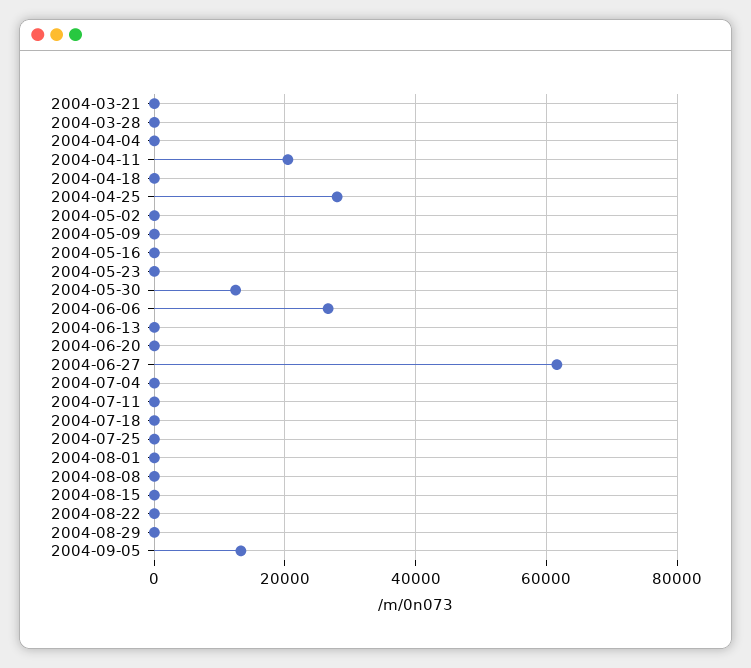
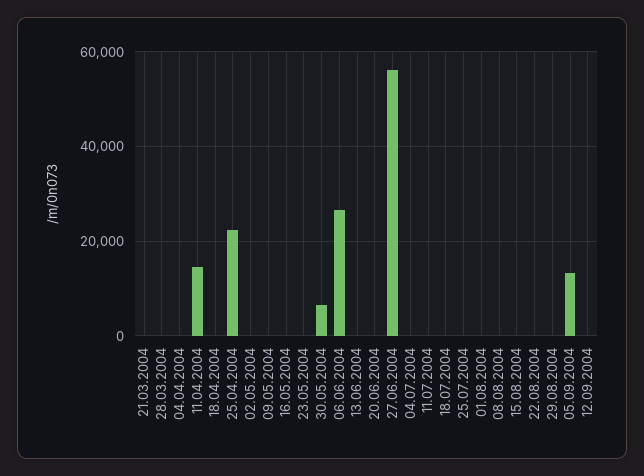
  {
    "2004-03-21": 0,
    "2004-03-28": 0,
    "2004-04-04": 0,
-   "2004-04-11": 20000,
+   "2004-04-11": 14000,
    "2004-04-18": 0,
-   "2004-04-25": 28000,
+   "2004-04-25": 22000,
    "2004-05-02": 0,
    "2004-05-09": 0,
    "2004-05-16": 0,
    "2004-05-23": 0,
-   "2004-05-30": 12000,
+   "2004-05-30": 6000,
    "2004-06-06": 26000,
    "2004-06-13": 0,
    "2004-06-20": 0,
-   "2004-06-27": 62000,
+   "2004-06-27": 56000,
    "2004-07-04": 0,
    "2004-07-11": 0,
    "2004-07-18": 0,
    "2004-07-25": 0,
    "2004-08-01": 0,
    "2004-08-08": 0,
    "2004-08-15": 0,
    "2004-08-22": 0,
    "2004-08-29": 0,
-   "2004-09-05": 14000
+   "2004-09-05": 14000,
+   "12.09.2004": 0
  }

